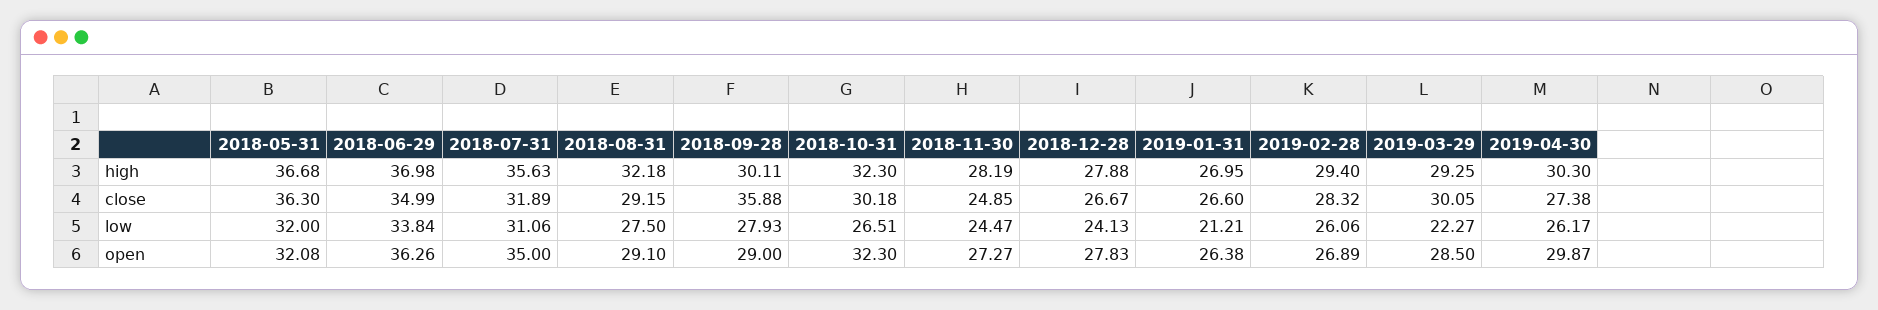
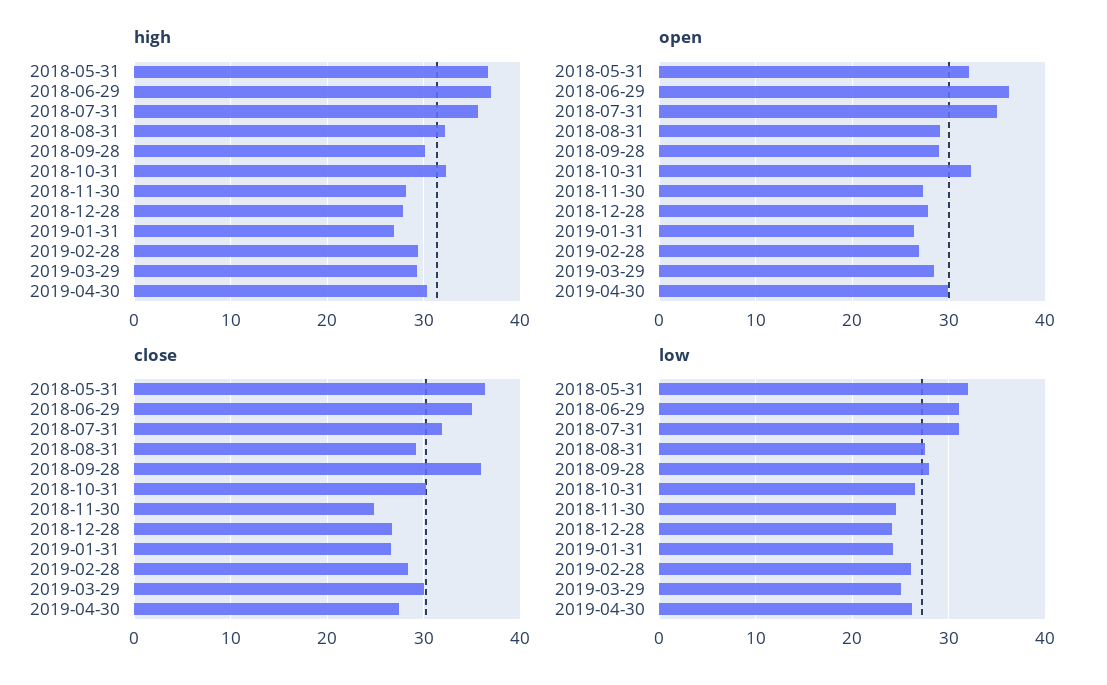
  {
    "high": {
      "2018-05-31": 36.68,
      "2018-06-29": 36.98,
      "2018-07-31": 35.63,
      "2018-08-31": 32.18,
      "2018-09-28": 30.11,
      "2018-10-31": 32.3,
      "2018-11-30": 28.19,
      "2018-12-28": 27.88,
      "2019-01-31": 26.95,
      "2019-02-28": 29.4,
      "2019-03-29": 29.25,
      "2019-04-30": 30.3
    },
    "close": {
      "2018-05-31": 36.3,
      "2018-06-29": 34.99,
      "2018-07-31": 31.89,
      "2018-08-31": 29.15,
      "2018-09-28": 35.88,
      "2018-10-31": 30.18,
      "2018-11-30": 24.85,
      "2018-12-28": 26.67,
      "2019-01-31": 26.6,
      "2019-02-28": 28.32,
      "2019-03-29": 30.05,
      "2019-04-30": 27.38
    },
    "low": {
      "2018-05-31": 32,
-     "2018-06-29": 33.84,
+     "2018-06-29": 31,
      "2018-07-31": 31.06,
      "2018-08-31": 27.5,
      "2018-09-28": 27.93,
      "2018-10-31": 26.51,
      "2018-11-30": 24.47,
      "2018-12-28": 24.13,
-     "2019-01-31": 21.21,
+     "2019-01-31": 24,
      "2019-02-28": 26.06,
-     "2019-03-29": 22.27,
+     "2019-03-29": 25,
      "2019-04-30": 26.17
    },
    "open": {
      "2018-05-31": 32.08,
      "2018-06-29": 36.26,
      "2018-07-31": 35,
      "2018-08-31": 29.1,
      "2018-09-28": 29,
      "2018-10-31": 32.3,
      "2018-11-30": 27.27,
      "2018-12-28": 27.83,
      "2019-01-31": 26.38,
      "2019-02-28": 26.89,
      "2019-03-29": 28.5,
      "2019-04-30": 29.87
    }
  }

